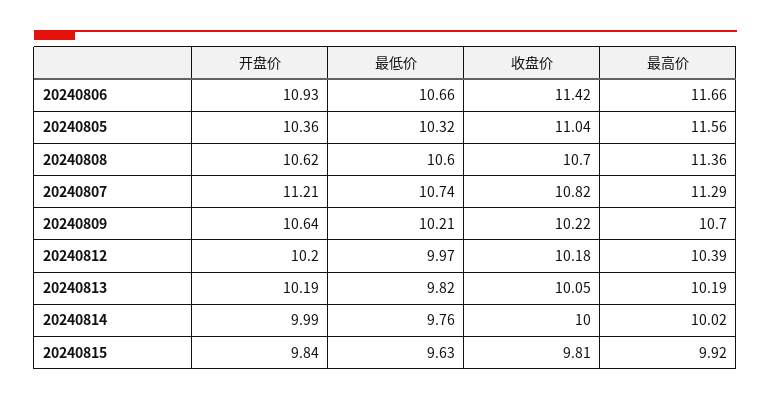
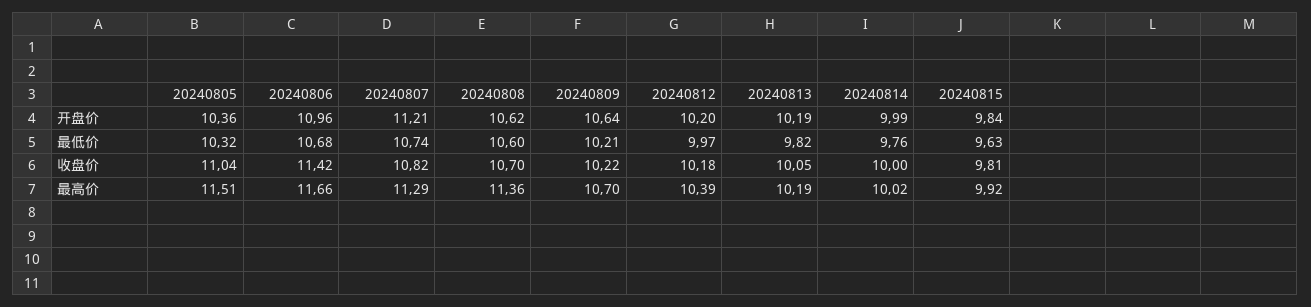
  {
    "开盘价": {
-     "20240806": 10.93,
+     "20240806": 10.96,
      "20240805": 10.36,
      "20240808": 10.62,
      "20240807": 11.21,
      "20240809": 10.64,
      "20240812": 10.2,
      "20240813": 10.19,
      "20240814": 9.99,
      "20240815": 9.84
    },
    "最低价": {
-     "20240806": 10.66,
+     "20240806": 10.68,
      "20240805": 10.32,
      "20240808": 10.6,
      "20240807": 10.74,
      "20240809": 10.21,
      "20240812": 9.97,
      "20240813": 9.82,
      "20240814": 9.76,
      "20240815": 9.63
    },
    "收盘价": {
      "20240806": 11.42,
      "20240805": 11.04,
      "20240808": 10.7,
      "20240807": 10.82,
      "20240809": 10.22,
      "20240812": 10.18,
      "20240813": 10.05,
      "20240814": 10,
      "20240815": 9.81
    },
    "最高价": {
      "20240806": 11.66,
-     "20240805": 11.56,
+     "20240805": 11.51,
      "20240808": 11.36,
      "20240807": 11.29,
      "20240809": 10.7,
      "20240812": 10.39,
      "20240813": 10.19,
      "20240814": 10.02,
      "20240815": 9.92
    }
  }

